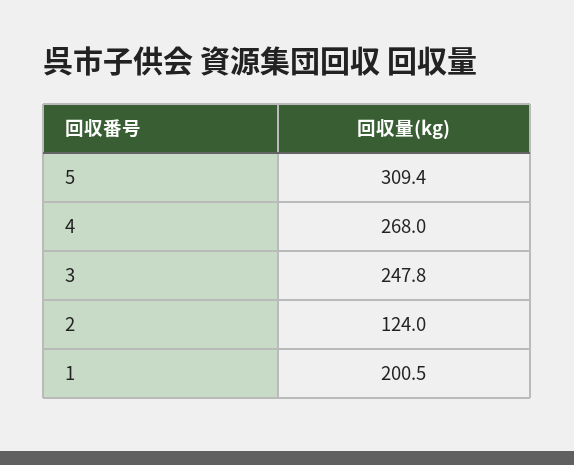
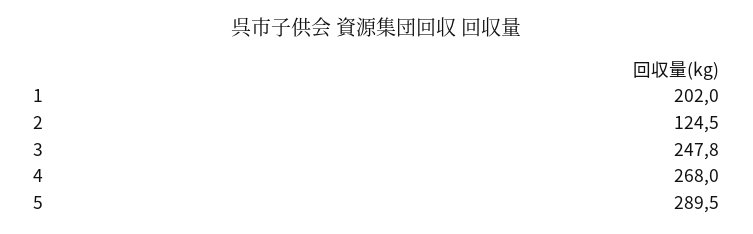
  {
-   "5": 309.4,
+   "5": 289.5,
    "4": 268,
    "3": 247.8,
-   "2": 124,
+   "2": 124.5,
-   "1": 200.5
+   "1": 202
  }

